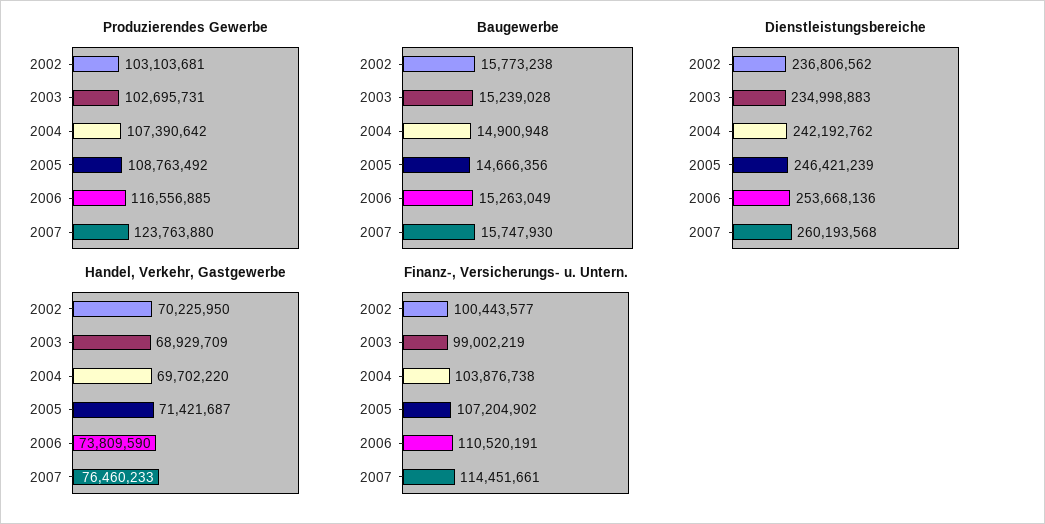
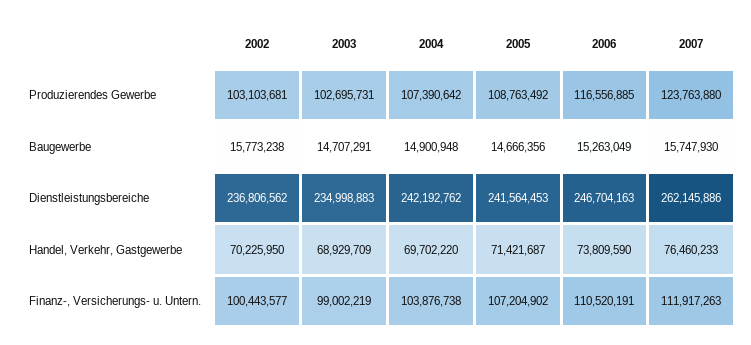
  {
    "Produzierendes Gewerbe": {
      "2002": 103103681,
      "2003": 102695731,
      "2004": 107390642,
      "2005": 108763492,
      "2006": 116556885,
      "2007": 123763880
    },
    "Baugewerbe": {
      "2002": 15773238,
-     "2003": 15239028,
+     "2003": 14707291,
      "2004": 14900948,
      "2005": 14666356,
      "2006": 15263049,
      "2007": 15747930
    },
    "Dienstleistungsbereiche": {
      "2002": 236806562,
      "2003": 234998883,
      "2004": 242192762,
-     "2005": 246421239,
+     "2005": 241564453,
-     "2006": 253668136,
+     "2006": 246704163,
-     "2007": 260193568
+     "2007": 262145886
    },
    "Handel, Verkehr, Gastgewerbe": {
      "2002": 70225950,
      "2003": 68929709,
      "2004": 69702220,
      "2005": 71421687,
      "2006": 73809590,
      "2007": 76460233
    },
    "Finanz-, Versicherungs- u. Untern.": {
      "2002": 100443577,
      "2003": 99002219,
      "2004": 103876738,
      "2005": 107204902,
      "2006": 110520191,
-     "2007": 114451661
+     "2007": 111917263
    }
  }

